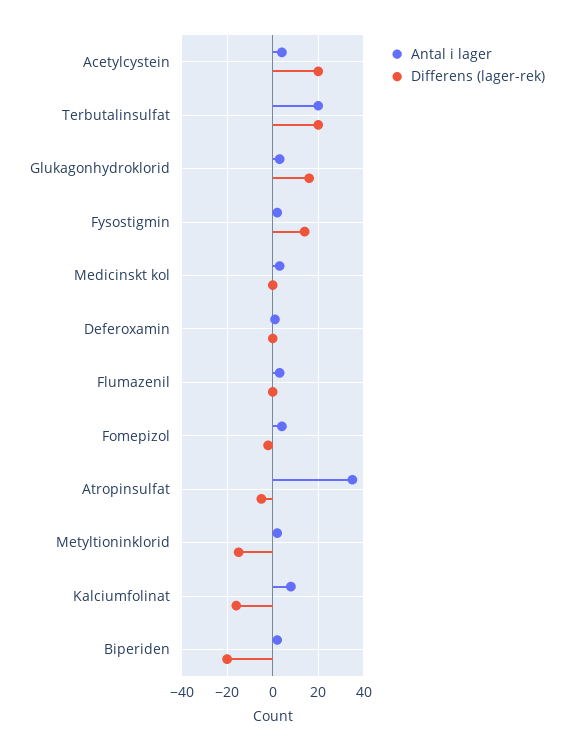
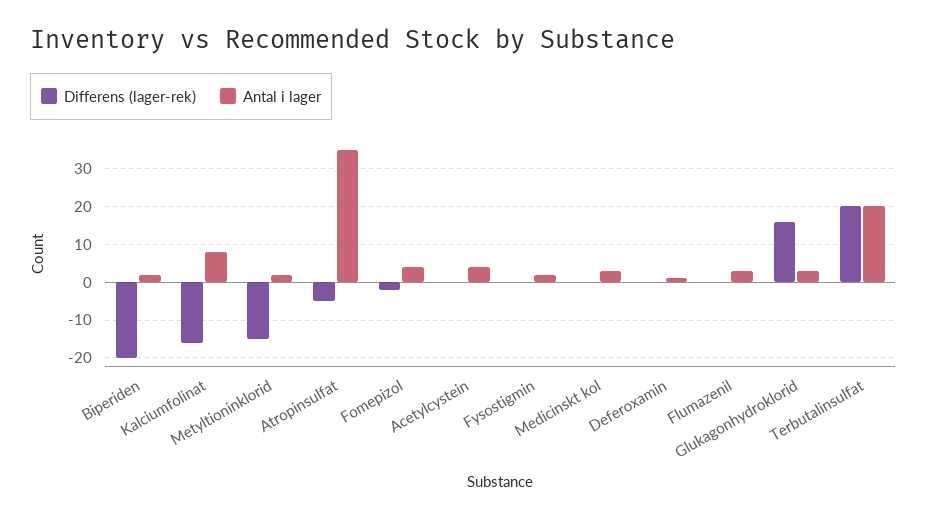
  {
    "Antal i lager": {
      "Acetylcystein": 5,
      "Terbutalinsulfat": 20,
      "Glukagonhydroklorid": 5,
      "Fysostigmin": 0,
      "Medicinskt kol": 5,
      "Deferoxamin": 0,
      "Flumazenil": 5,
      "Fomepizol": 5,
      "Atropinsulfat": 35,
      "Metyltioninklorid": 0,
      "Kalciumfolinat": 10,
      "Biperiden": 0
    },
    "Differens (lager-rek)": {
-     "Acetylcystein": 20,
+     "Acetylcystein": 0,
      "Terbutalinsulfat": 20,
      "Glukagonhydroklorid": 15,
-     "Fysostigmin": 15,
+     "Fysostigmin": 0,
      "Medicinskt kol": 0,
      "Deferoxamin": 0,
      "Flumazenil": 0,
      "Fomepizol": 0,
      "Atropinsulfat": -5,
      "Metyltioninklorid": -15,
      "Kalciumfolinat": -15,
      "Biperiden": -20
    }
  }

